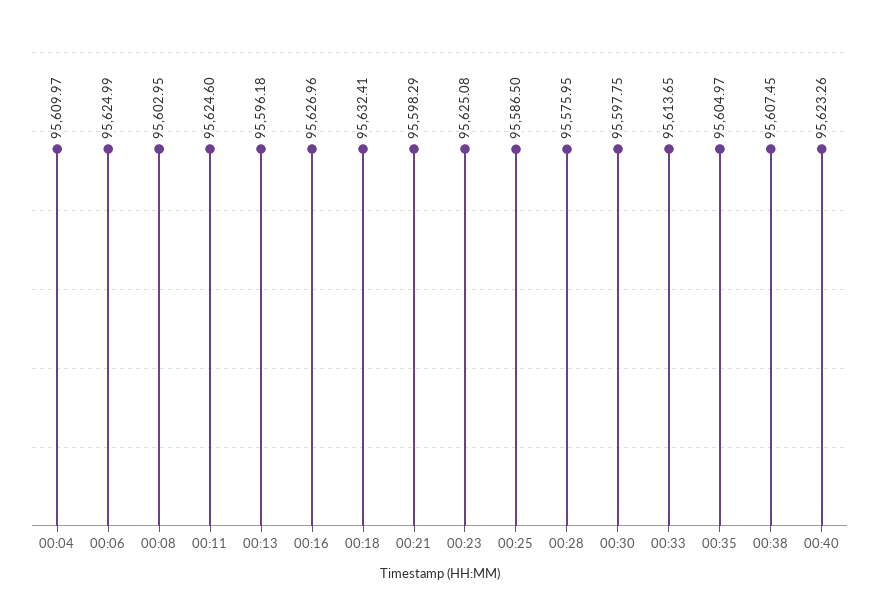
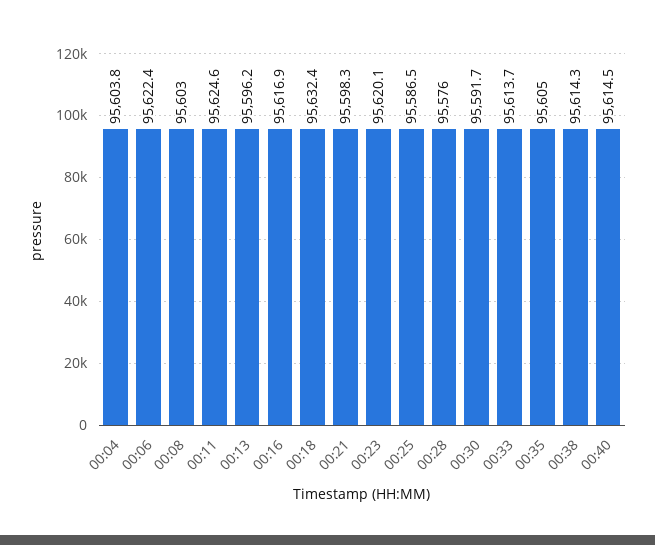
  {
-   "00:04": 95609.97,
+   "00:04": 95603.8,
-   "00:06": 95624.99,
+   "00:06": 95622.4,
    "00:08": 95602.95,
    "00:11": 95624.6,
    "00:13": 95596.18,
-   "00:16": 95626.96,
+   "00:16": 95616.9,
    "00:18": 95632.41,
    "00:21": 95598.29,
-   "00:23": 95625.08,
+   "00:23": 95620.1,
    "00:25": 95586.5,
    "00:28": 95575.95,
-   "00:30": 95597.75,
+   "00:30": 95591.7,
    "00:33": 95613.65,
    "00:35": 95604.97,
-   "00:38": 95607.45,
+   "00:38": 95614.3,
-   "00:40": 95623.26
+   "00:40": 95614.5
  }

